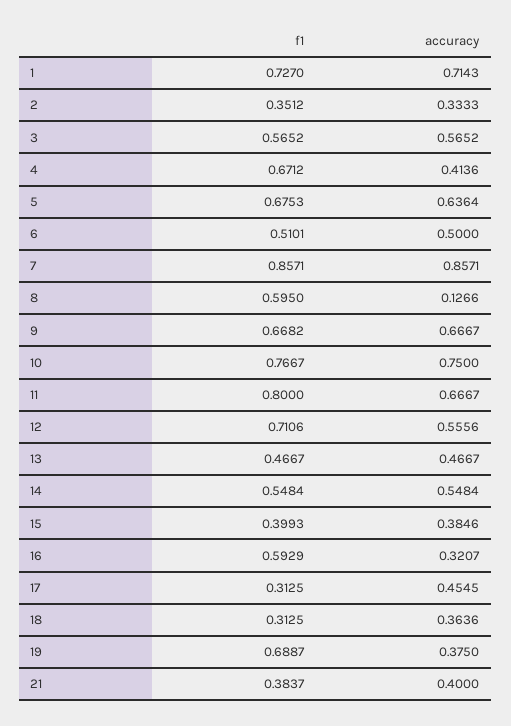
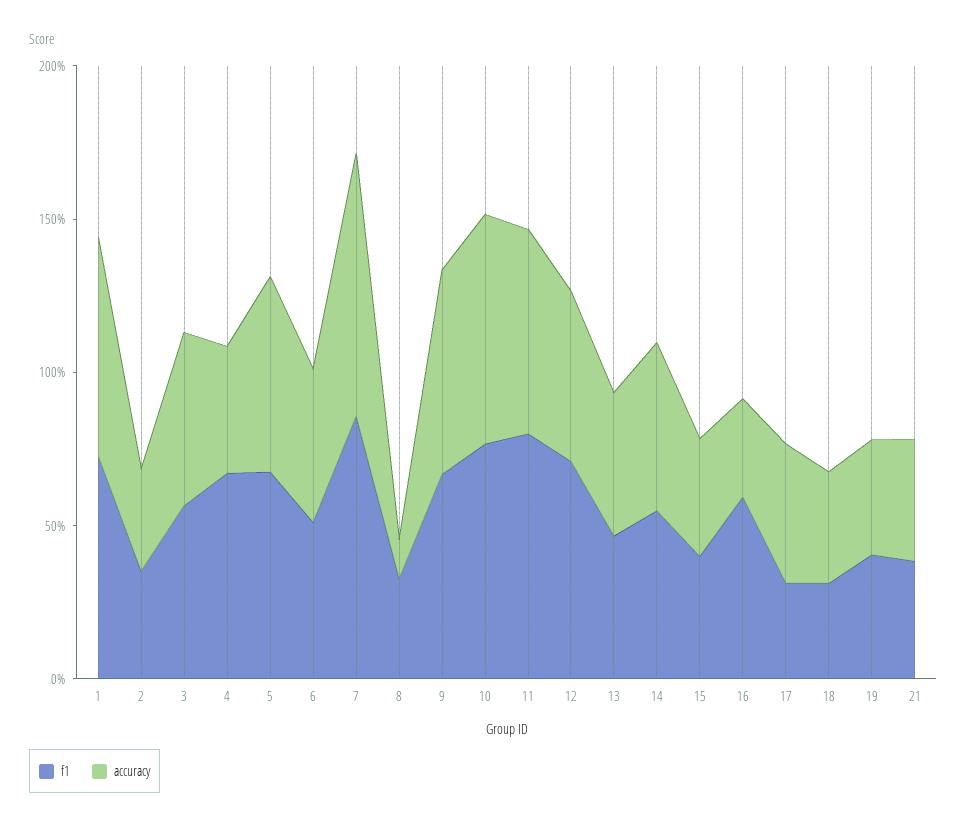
  {
    "f1": {
      "1": 0.727,
      "2": 0.3512,
      "3": 0.5652,
      "4": 0.6712,
      "5": 0.6753,
      "6": 0.5101,
      "7": 0.8571,
-     "8": 0.595,
+     "8": 0.3,
      "9": 0.6682,
      "10": 0.7667,
      "11": 0.8,
      "12": 0.7106,
      "13": 0.4667,
      "14": 0.5484,
      "15": 0.3993,
      "16": 0.5929,
      "17": 0.3125,
      "18": 0.3125,
-     "19": 0.6887,
+     "19": 0.4,
      "21": 0.3837
    },
    "accuracy": {
      "1": 0.7143,
      "2": 0.3333,
      "3": 0.5652,
      "4": 0.4136,
      "5": 0.6364,
      "6": 0.5,
      "7": 0.8571,
      "8": 0.1266,
      "9": 0.6667,
      "10": 0.75,
      "11": 0.6667,
      "12": 0.5556,
      "13": 0.4667,
      "14": 0.5484,
      "15": 0.3846,
      "16": 0.3207,
      "17": 0.4545,
      "18": 0.3636,
      "19": 0.375,
      "21": 0.4
    }
  }

